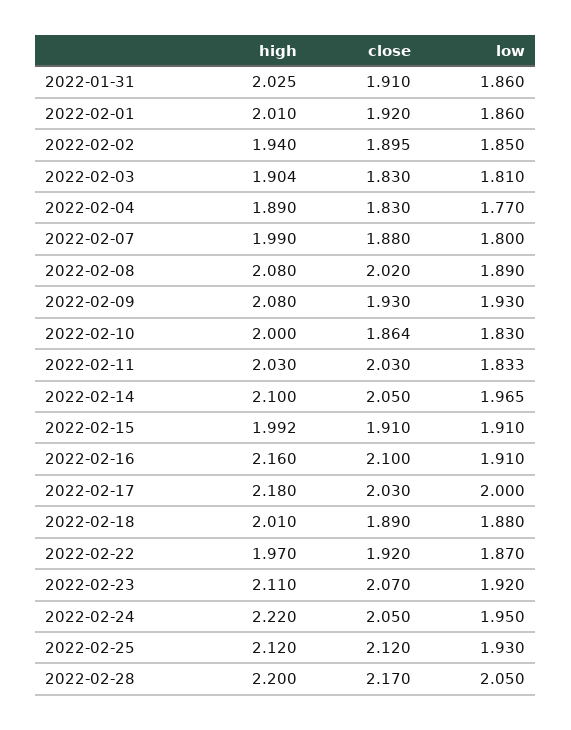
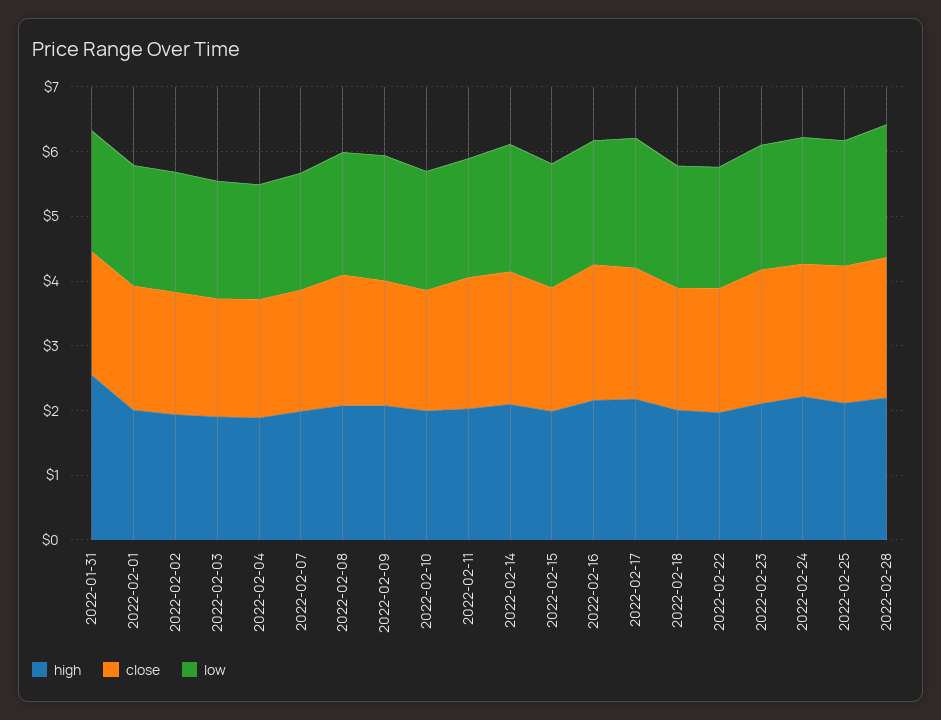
  {
    "high": {
-     "2022-01-31": 2.025,
+     "2022-01-31": 2.6,
      "2022-02-01": 2.01,
      "2022-02-02": 1.94,
      "2022-02-03": 1.904,
      "2022-02-04": 1.89,
      "2022-02-07": 1.99,
      "2022-02-08": 2.08,
      "2022-02-09": 2.08,
      "2022-02-10": 2,
      "2022-02-11": 2.03,
      "2022-02-14": 2.1,
      "2022-02-15": 1.992,
      "2022-02-16": 2.16,
      "2022-02-17": 2.18,
      "2022-02-18": 2.01,
      "2022-02-22": 1.97,
      "2022-02-23": 2.11,
      "2022-02-24": 2.22,
      "2022-02-25": 2.12,
      "2022-02-28": 2.2
    },
    "close": {
      "2022-01-31": 1.91,
      "2022-02-01": 1.92,
      "2022-02-02": 1.895,
      "2022-02-03": 1.83,
      "2022-02-04": 1.83,
      "2022-02-07": 1.88,
      "2022-02-08": 2.02,
      "2022-02-09": 1.93,
      "2022-02-10": 1.864,
      "2022-02-11": 2.03,
      "2022-02-14": 2.05,
      "2022-02-15": 1.91,
      "2022-02-16": 2.1,
      "2022-02-17": 2.03,
      "2022-02-18": 1.89,
      "2022-02-22": 1.92,
      "2022-02-23": 2.07,
      "2022-02-24": 2.05,
      "2022-02-25": 2.12,
      "2022-02-28": 2.17
    },
    "low": {
      "2022-01-31": 1.86,
      "2022-02-01": 1.86,
      "2022-02-02": 1.85,
      "2022-02-03": 1.81,
      "2022-02-04": 1.77,
      "2022-02-07": 1.8,
      "2022-02-08": 1.89,
      "2022-02-09": 1.93,
      "2022-02-10": 1.83,
      "2022-02-11": 1.833,
      "2022-02-14": 1.965,
      "2022-02-15": 1.91,
      "2022-02-16": 1.91,
      "2022-02-17": 2,
      "2022-02-18": 1.88,
      "2022-02-22": 1.87,
      "2022-02-23": 1.92,
      "2022-02-24": 1.95,
      "2022-02-25": 1.93,
      "2022-02-28": 2.05
    }
  }

